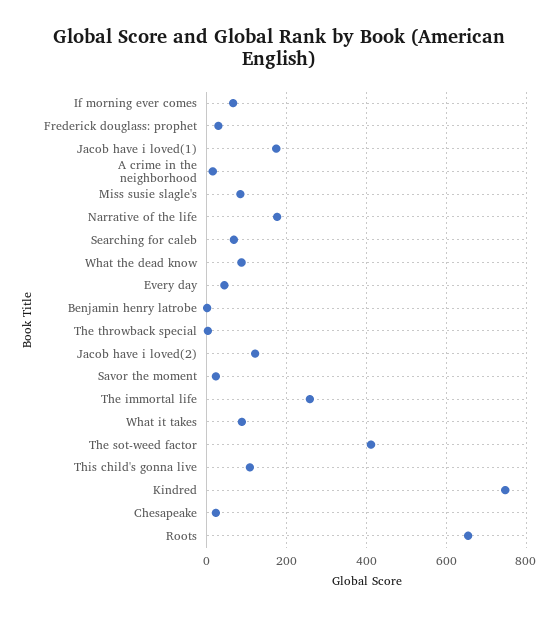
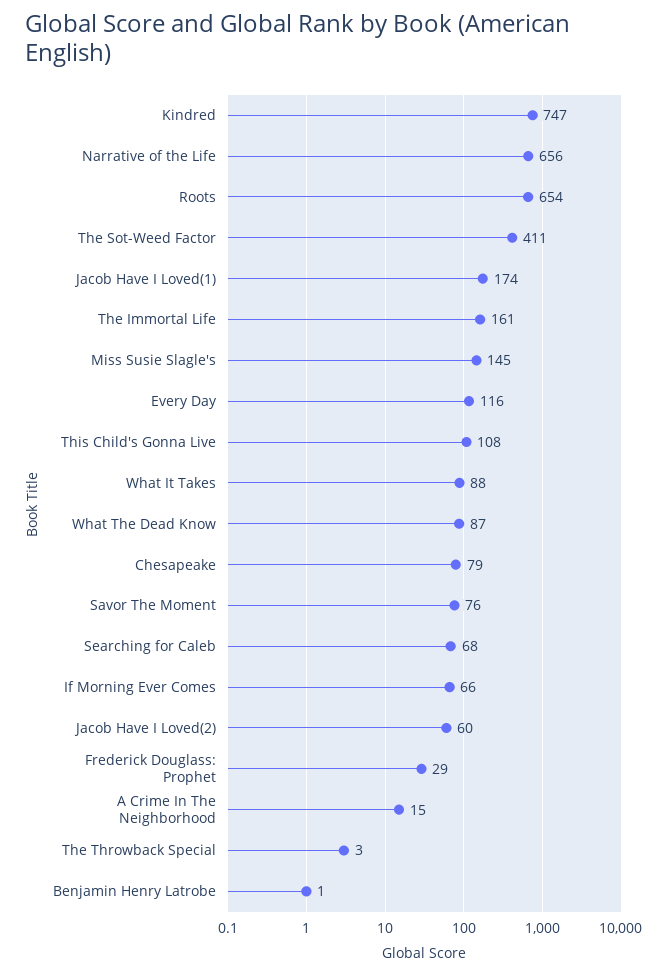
  {
    "If morning ever comes": 66,
    "Frederick douglass: prophet": 29,
    "Jacob have i loved(1)": 174,
    "A crime in the neighborhood": 15,
-   "Miss susie slagle's": 80,
+   "Miss susie slagle's": 145,
-   "Narrative of the life": 180,
+   "Narrative of the life": 656,
    "Searching for caleb": 68,
    "What the dead know": 87,
-   "Every day": 40,
+   "Every day": 116,
    "Benjamin henry latrobe": 1,
    "The throwback special": 3,
-   "Jacob have i loved(2)": 120,
+   "Jacob have i loved(2)": 60,
-   "Savor the moment": 20,
+   "Savor the moment": 76,
-   "The immortal life": 260,
+   "The immortal life": 161,
    "What it takes": 88,
    "The sot-weed factor": 411,
    "This child's gonna live": 108,
    "Kindred": 747,
-   "Chesapeake": 20,
+   "Chesapeake": 79,
    "Roots": 654
  }

